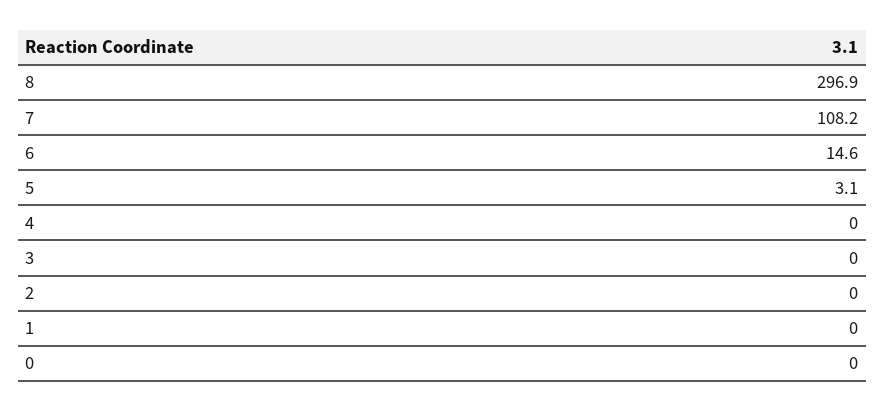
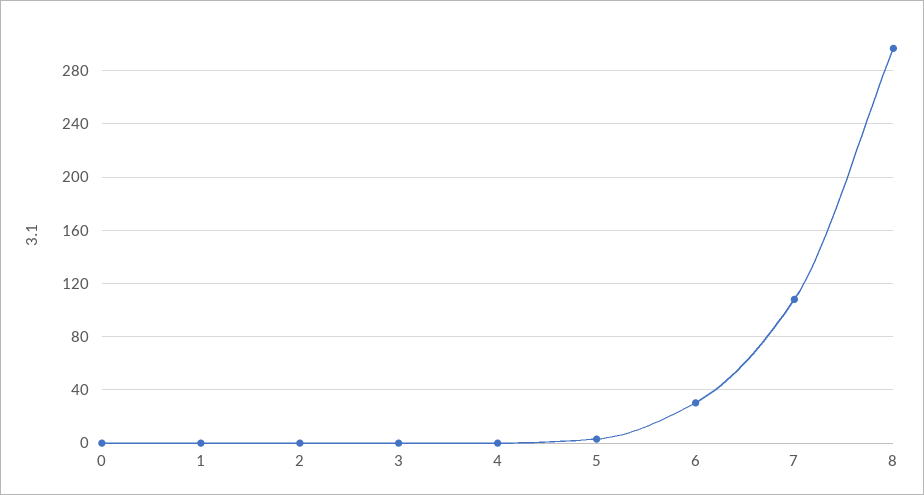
  {
    "8": 296.9,
    "7": 108.2,
-   "6": 14.6,
+   "6": 30,
    "5": 3.1,
    "4": 0,
    "3": 0,
    "2": 0,
    "1": 0,
    "0": 0
  }

